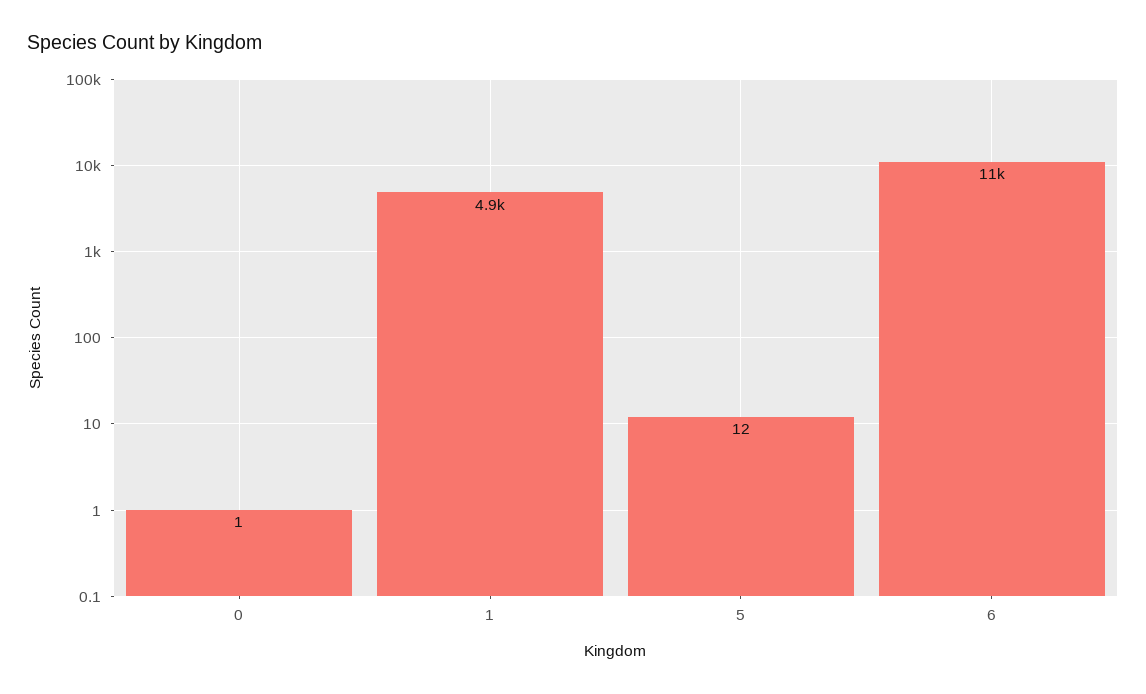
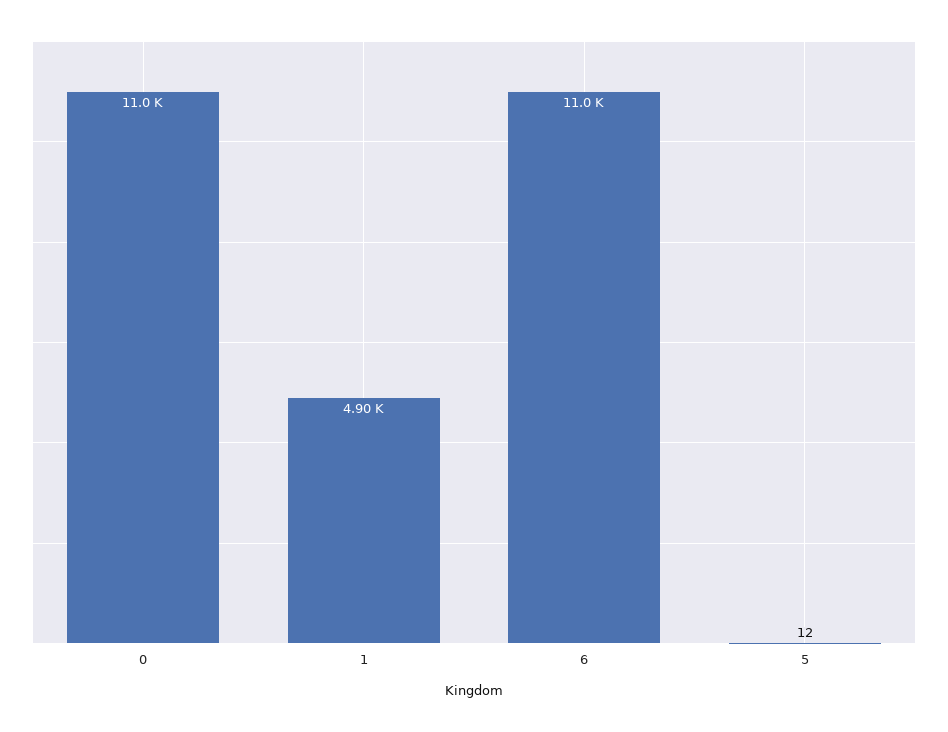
  {
-   "0": 1,
+   "0": 11000,
    "1": 4900,
    "5": 12,
    "6": 11000
  }

